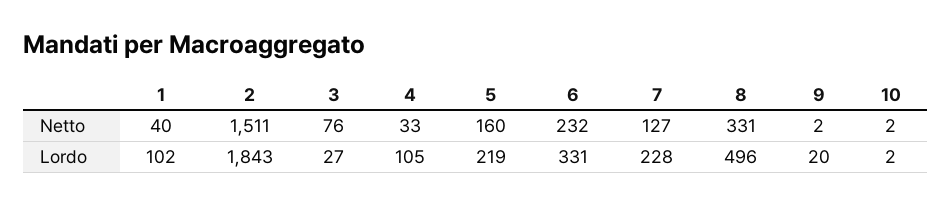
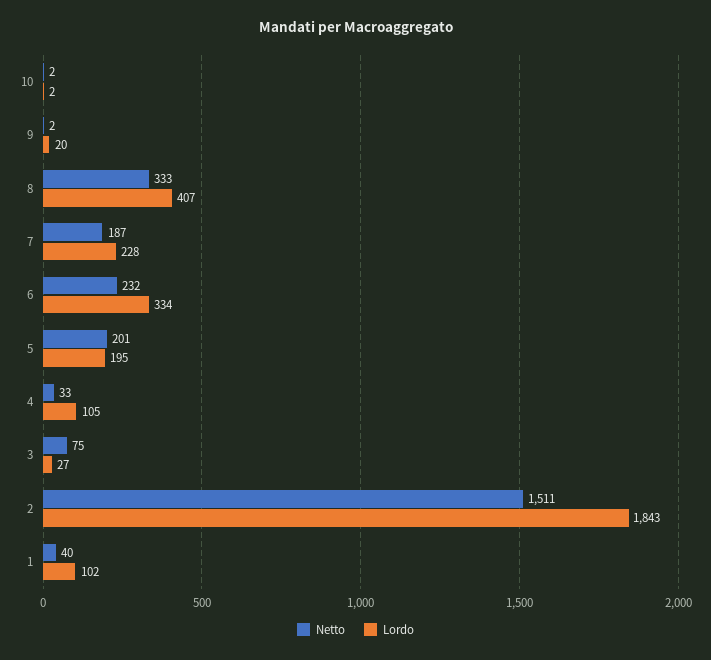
  {
    "Netto": {
      "1": 40,
      "2": 1511,
-     "3": 76,
+     "3": 75,
      "4": 33,
-     "5": 160,
+     "5": 201,
      "6": 232,
-     "7": 127,
+     "7": 187,
-     "8": 331,
+     "8": 333,
      "9": 2,
      "10": 2
    },
    "Lordo": {
      "1": 102,
      "2": 1843,
      "3": 27,
      "4": 105,
-     "5": 219,
+     "5": 195,
-     "6": 331,
+     "6": 334,
      "7": 228,
-     "8": 496,
+     "8": 407,
      "9": 20,
      "10": 2
    }
  }

